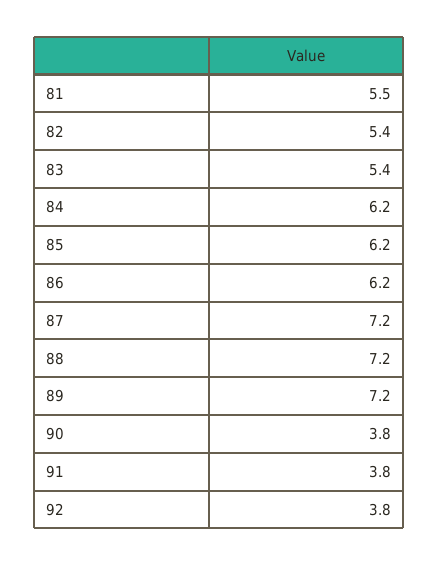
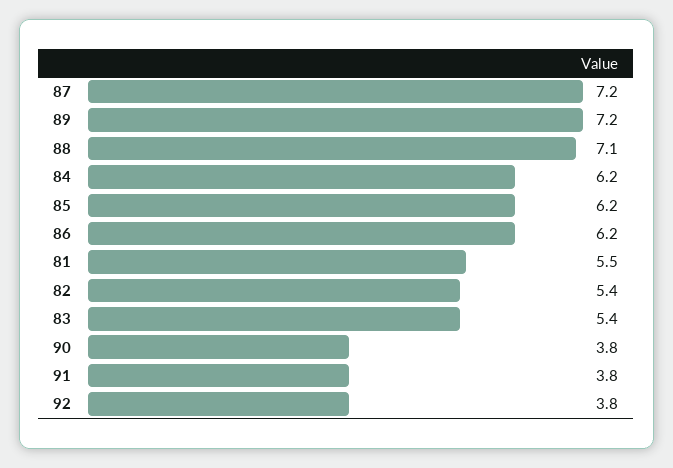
  {
    "81": 5.5,
    "82": 5.4,
    "83": 5.4,
    "84": 6.2,
    "85": 6.2,
    "86": 6.2,
    "87": 7.2,
-   "88": 7.2,
+   "88": 7.1,
    "89": 7.2,
    "90": 3.8,
    "91": 3.8,
    "92": 3.8
  }

